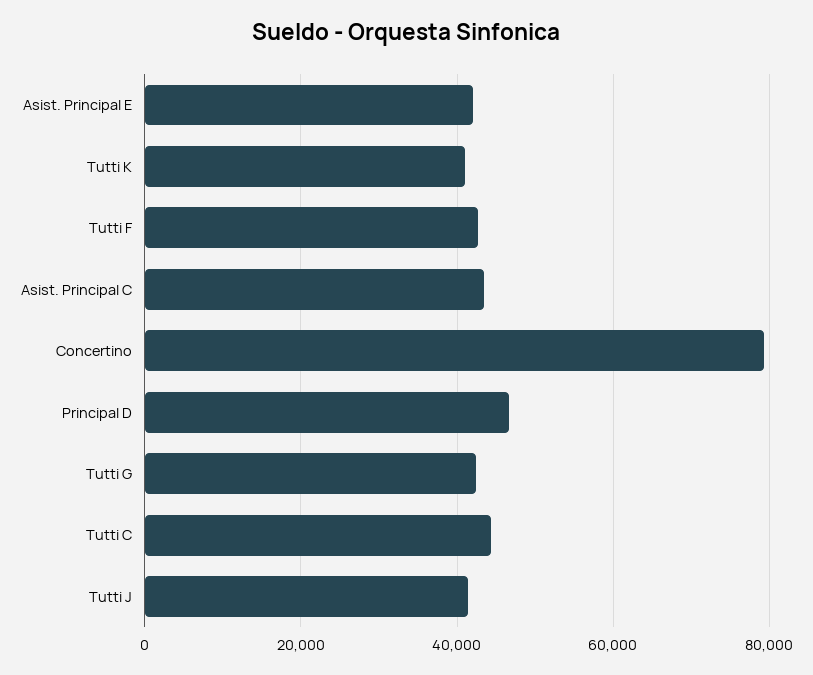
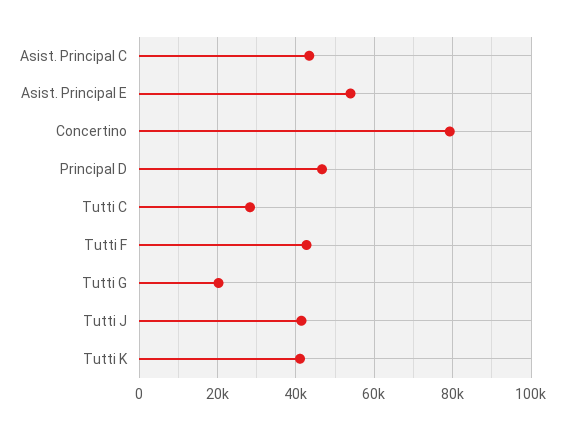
  {
-   "Asist. Principal E": 42000,
+   "Asist. Principal E": 54000,
    "Tutti K": 42000,
    "Tutti F": 42000,
    "Asist. Principal C": 44000,
    "Concertino": 80000,
    "Principal D": 46000,
-   "Tutti G": 42000,
+   "Tutti G": 20000,
-   "Tutti C": 44000,
+   "Tutti C": 28000,
    "Tutti J": 42000
  }

